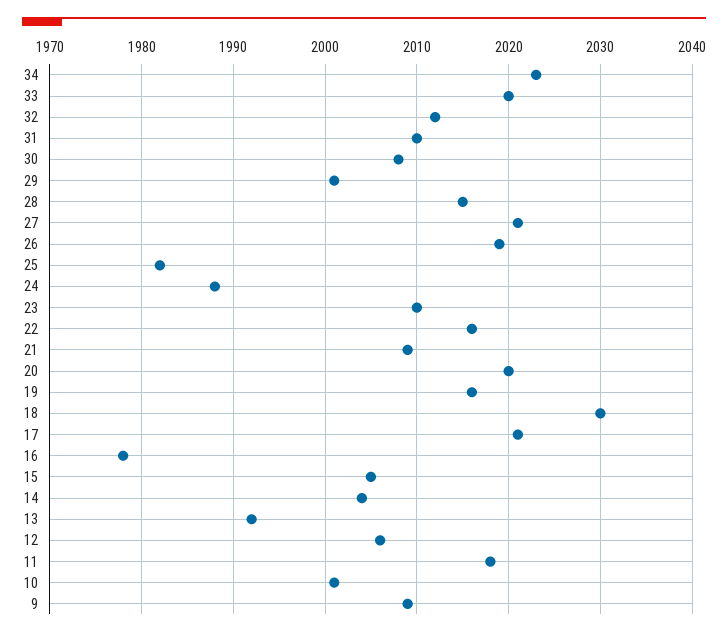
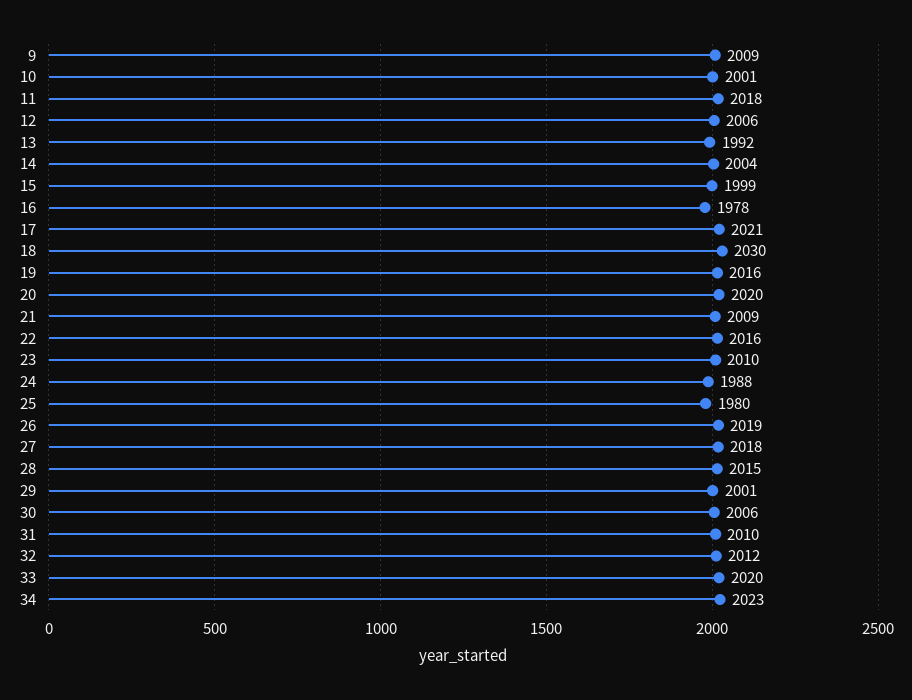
  {
    "34": 2023,
    "33": 2020,
    "32": 2012,
    "31": 2010,
-   "30": 2008,
+   "30": 2006,
    "29": 2001,
    "28": 2015,
-   "27": 2021,
+   "27": 2018,
    "26": 2019,
-   "25": 1982,
+   "25": 1980,
    "24": 1988,
    "23": 2010,
    "22": 2016,
    "21": 2009,
    "20": 2020,
    "19": 2016,
    "18": 2030,
    "17": 2021,
    "16": 1978,
-   "15": 2005,
+   "15": 1999,
    "14": 2004,
    "13": 1992,
    "12": 2006,
    "11": 2018,
    "10": 2001,
    "9": 2009
  }

